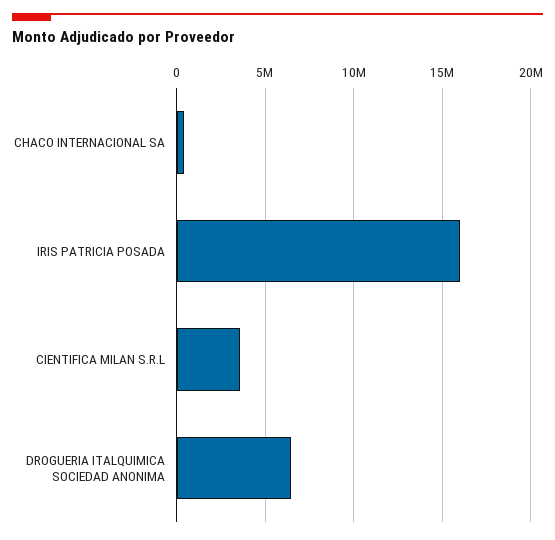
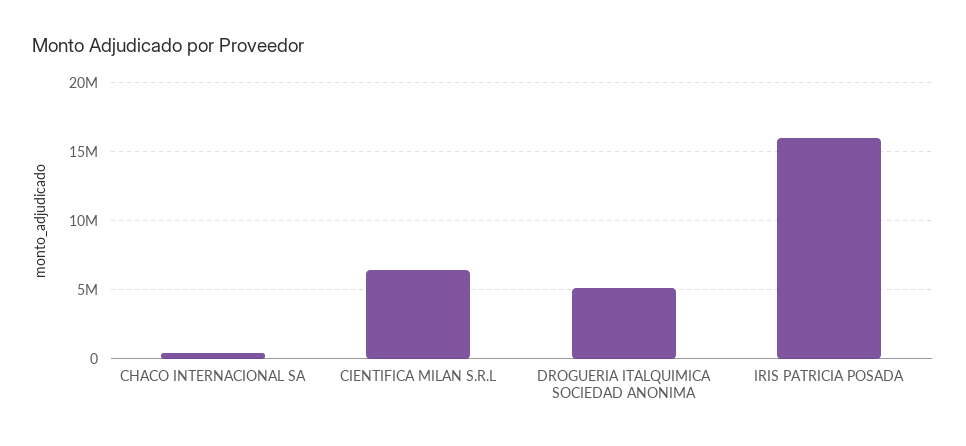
  {
    "CHACO INTERNACIONAL SA": 500000,
    "IRIS PATRICIA POSADA": 16000000,
-   "CIENTIFICA MILAN S.R.L": 3500000,
+   "CIENTIFICA MILAN S.R.L": 6500000,
-   "DROGUERIA ITALQUIMICA SOCIEDAD ANONIMA": 6500000
+   "DROGUERIA ITALQUIMICA SOCIEDAD ANONIMA": 5000000
  }

